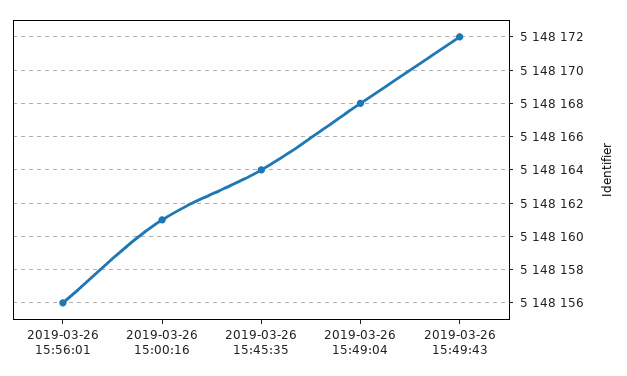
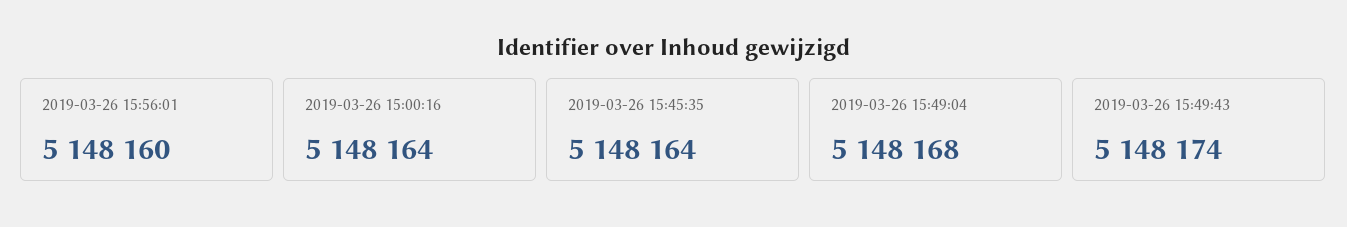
  {
-   "2019-03-26 15:56:01": 5148156,
+   "2019-03-26 15:56:01": 5148160,
-   "2019-03-26 15:00:16": 5148161,
+   "2019-03-26 15:00:16": 5148164,
    "2019-03-26 15:45:35": 5148164,
    "2019-03-26 15:49:04": 5148168,
-   "2019-03-26 15:49:43": 5148172
+   "2019-03-26 15:49:43": 5148174
  }

